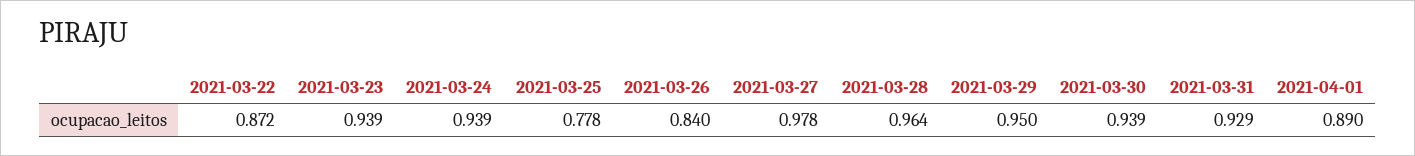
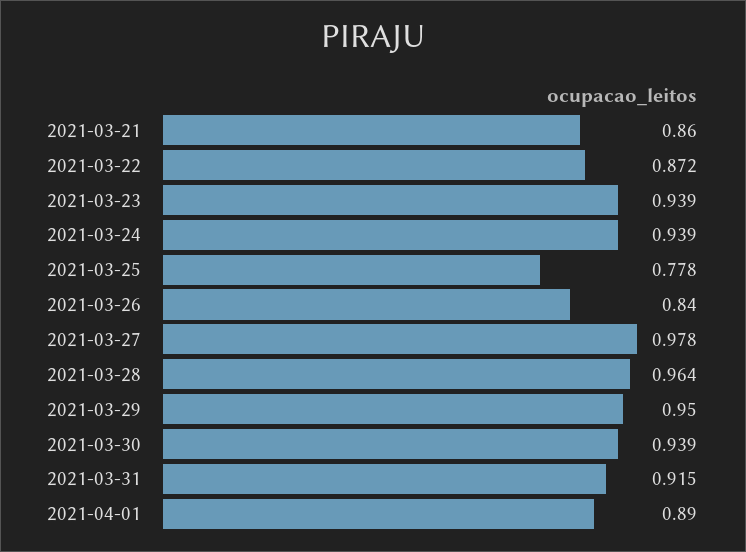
  {
    "2021-03-22": 0.872,
    "2021-03-23": 0.939,
    "2021-03-24": 0.939,
    "2021-03-25": 0.778,
    "2021-03-26": 0.84,
    "2021-03-27": 0.978,
    "2021-03-28": 0.964,
    "2021-03-29": 0.95,
    "2021-03-30": 0.939,
-   "2021-03-31": 0.929,
+   "2021-03-31": 0.915,
-   "2021-04-01": 0.89
+   "2021-04-01": 0.89,
+   "2021-03-21": 0.86
  }

